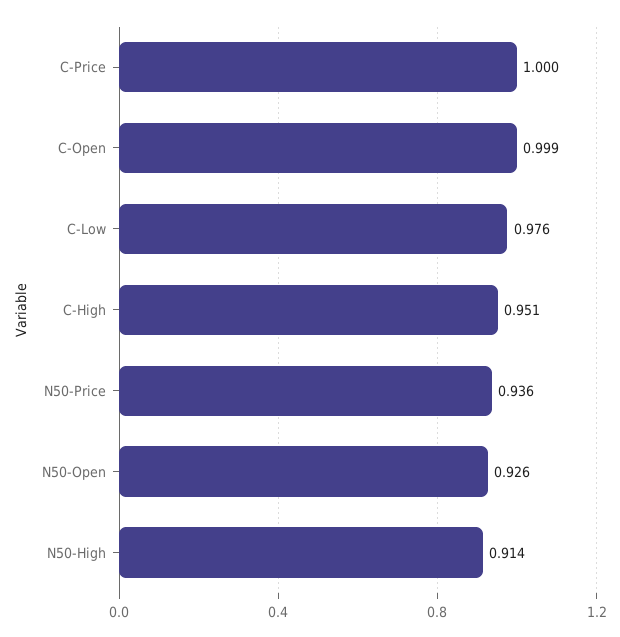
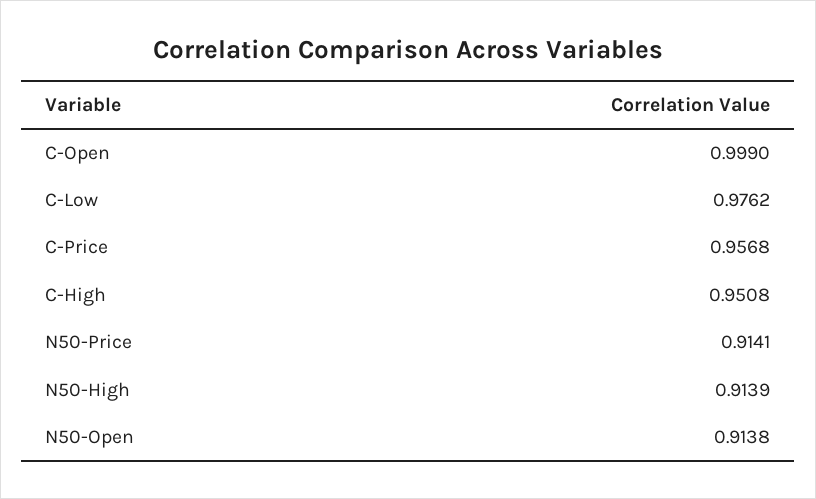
  {
-   "C-Price": 1,
+   "C-Price": 0.9568,
    "C-Open": 0.999,
    "C-Low": 0.9762,
    "C-High": 0.9508,
-   "N50-Price": 0.936,
+   "N50-Price": 0.9141,
-   "N50-Open": 0.926,
+   "N50-Open": 0.9138,
    "N50-High": 0.9139
  }

